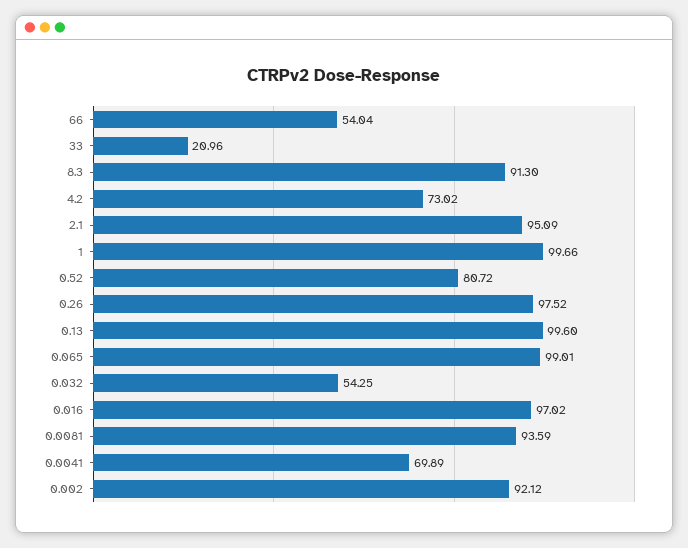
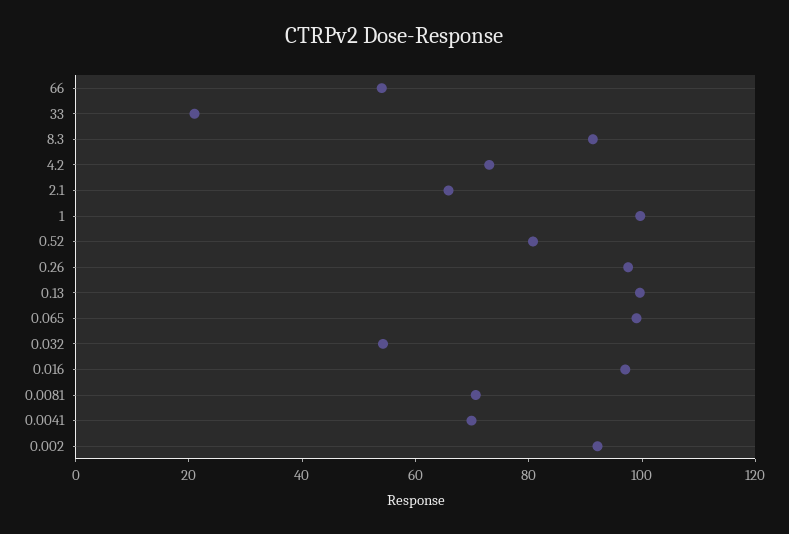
  {
    "66": 54.04,
    "33": 20.96,
    "8.3": 91.3,
    "4.2": 73.02,
-   "2.1": 95.09,
+   "2.1": 65,
    "1": 99.66,
    "0.52": 80.72,
    "0.26": 97.52,
    "0.13": 99.6,
    "0.065": 99.01,
    "0.032": 54.25,
    "0.016": 97.02,
-   "0.0081": 93.59,
+   "0.0081": 70,
    "0.0041": 69.89,
    "0.002": 92.12
  }

